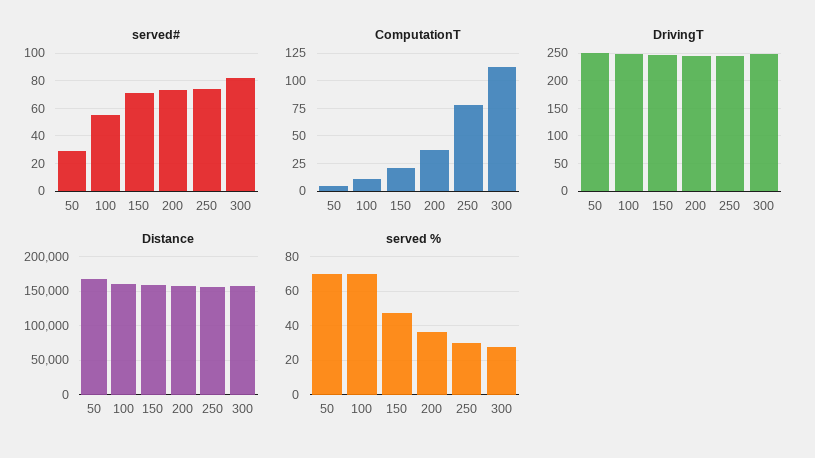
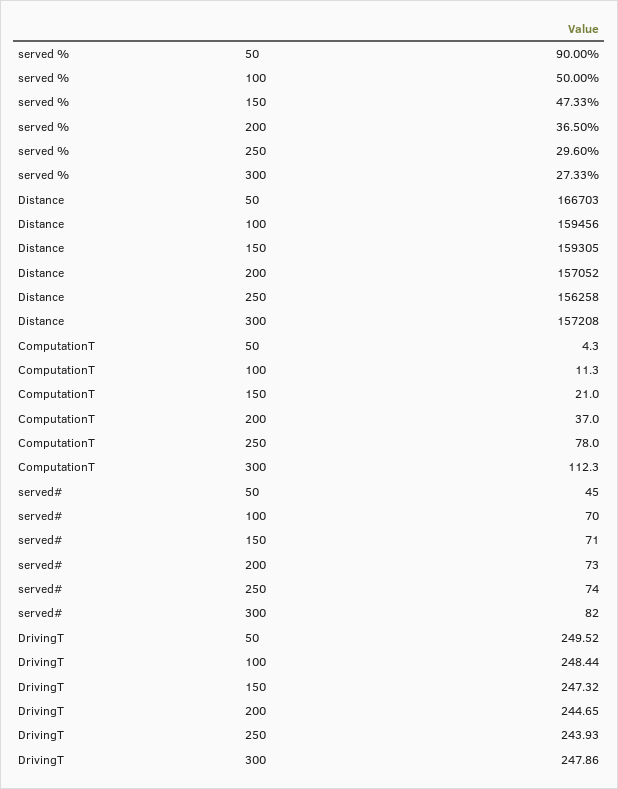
  {
    "served#": {
-     "50": 30,
+     "50": 45,
-     "100": 55,
+     "100": 70,
      "150": 71,
      "200": 73,
      "250": 74,
      "300": 82
    },
    "ComputationT": {
      "50": 4.3,
      "100": 11.3,
      "150": 21,
      "200": 37,
      "250": 78,
      "300": 112.3
    },
    "DrivingT": {
      "50": 249.52,
      "100": 248.44,
      "150": 247.32,
      "200": 244.65,
      "250": 243.93,
      "300": 247.86
    },
    "Distance": {
      "50": 166703,
      "100": 159456,
      "150": 159305,
      "200": 157052,
      "250": 156258,
      "300": 157208
    },
    "served %": {
-     "50": 70,
+     "50": 90,
-     "100": 70,
+     "100": 50,
      "150": 47.33,
      "200": 36.5,
      "250": 29.6,
      "300": 27.33
    }
  }

